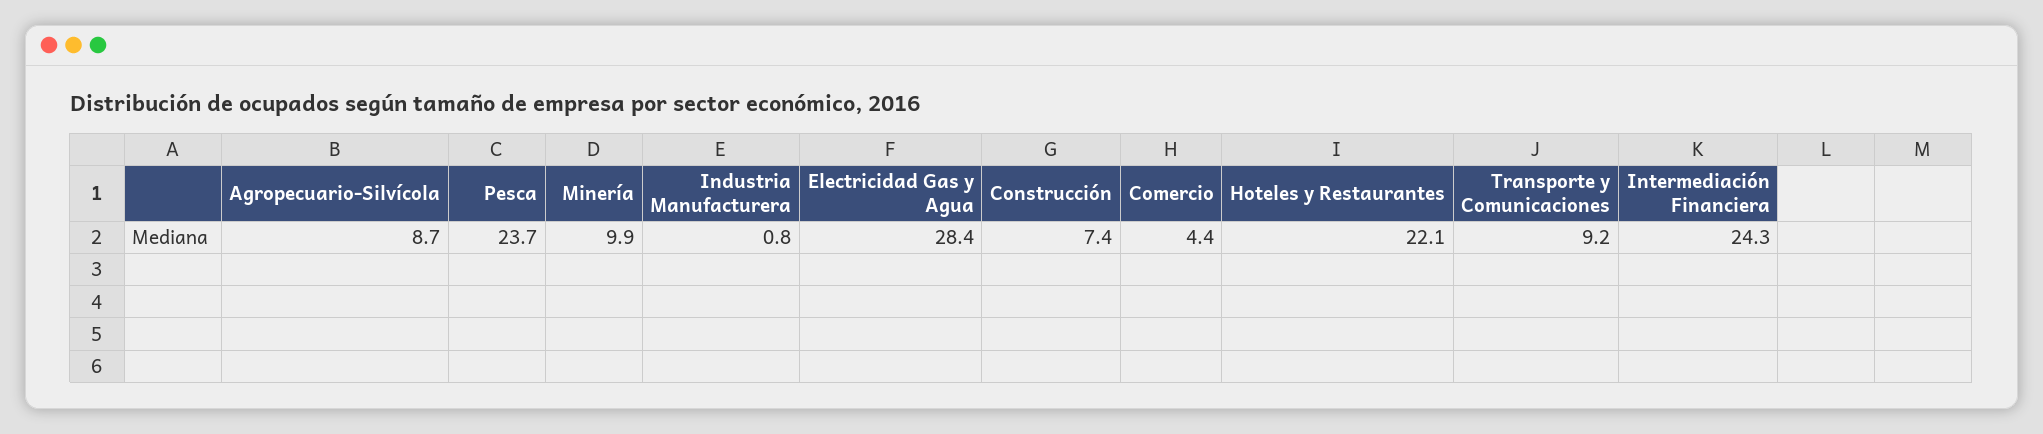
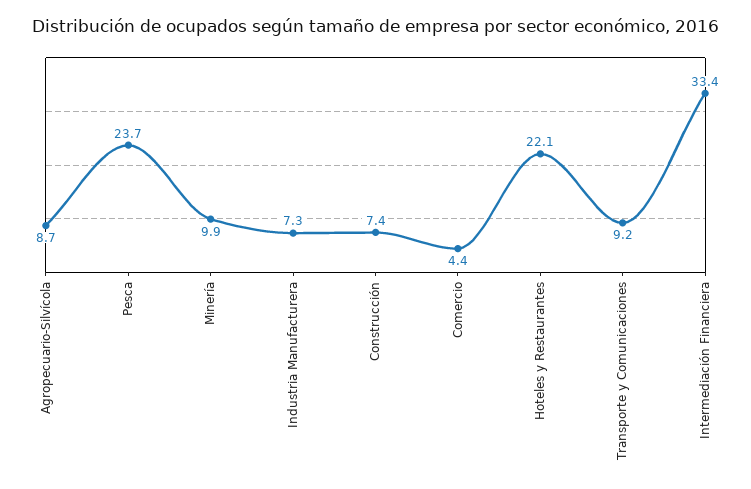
  {
    "Agropecuario-Silvícola": 8.7,
    "Pesca": 23.7,
    "Minería": 9.9,
-   "Industria Manufacturera": 0.8,
+   "Industria Manufacturera": 7.3,
-   "Electricidad Gas y Agua": 28.4,
    "Construcción": 7.4,
    "Comercio": 4.4,
    "Hoteles y Restaurantes": 22.1,
    "Transporte y Comunicaciones": 9.2,
-   "Intermediación Financiera": 24.3
+   "Intermediación Financiera": 33.4
  }

